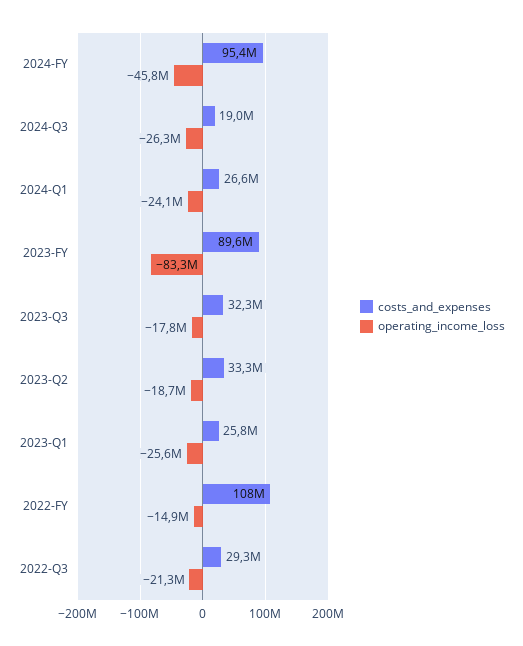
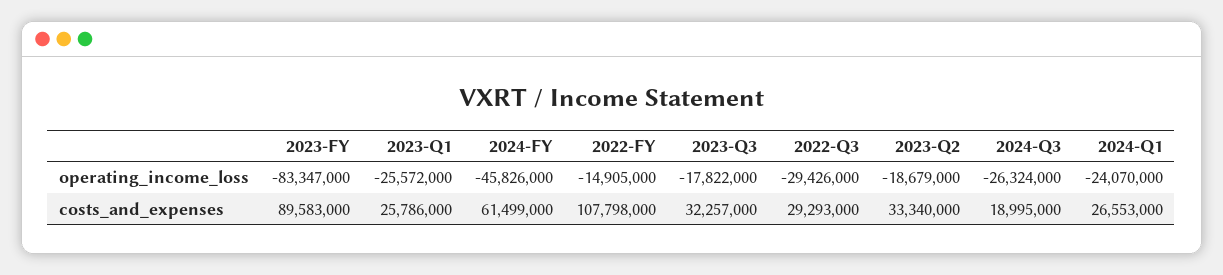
  {
    "costs_and_expenses": {
-     "2024-FY": 95400000,
+     "2024-FY": 61499000,
      "2024-Q3": 18995000,
      "2024-Q1": 26553000,
      "2023-FY": 89583000,
      "2023-Q3": 32257000,
      "2023-Q2": 33340000,
      "2023-Q1": 25786000,
      "2022-FY": 107798000,
      "2022-Q3": 29293000
    },
    "operating_income_loss": {
      "2024-FY": -45826000,
      "2024-Q3": -26324000,
      "2024-Q1": -24070000,
      "2023-FY": -83347000,
      "2023-Q3": -17822000,
      "2023-Q2": -18679000,
      "2023-Q1": -25572000,
      "2022-FY": -14905000,
-     "2022-Q3": -21300000
+     "2022-Q3": -29426000
    }
  }

